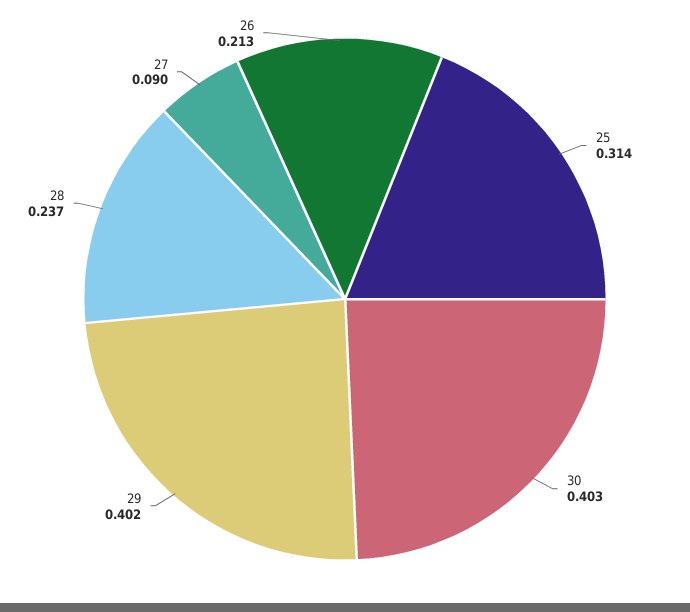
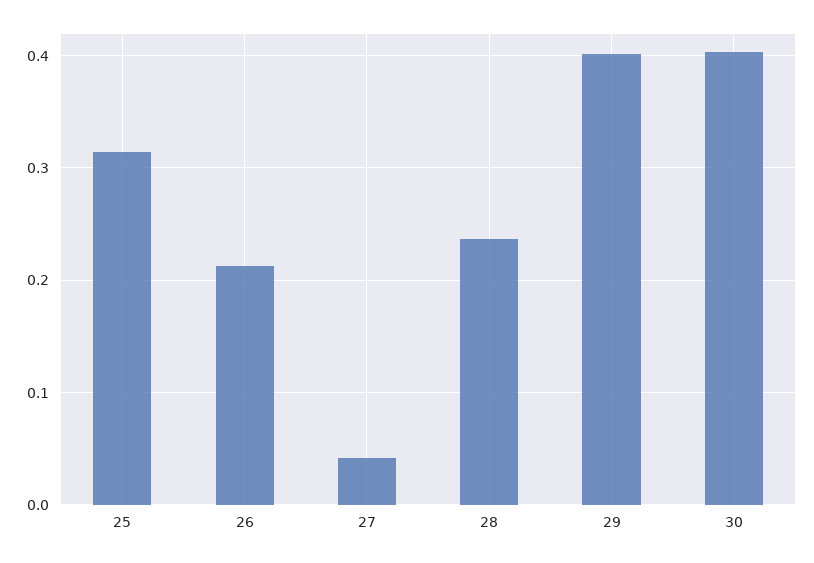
  {
    "25": 0.314,
    "30": 0.403,
    "29": 0.402,
    "28": 0.237,
-   "27": 0.09,
+   "27": 0.04,
    "26": 0.213
  }

